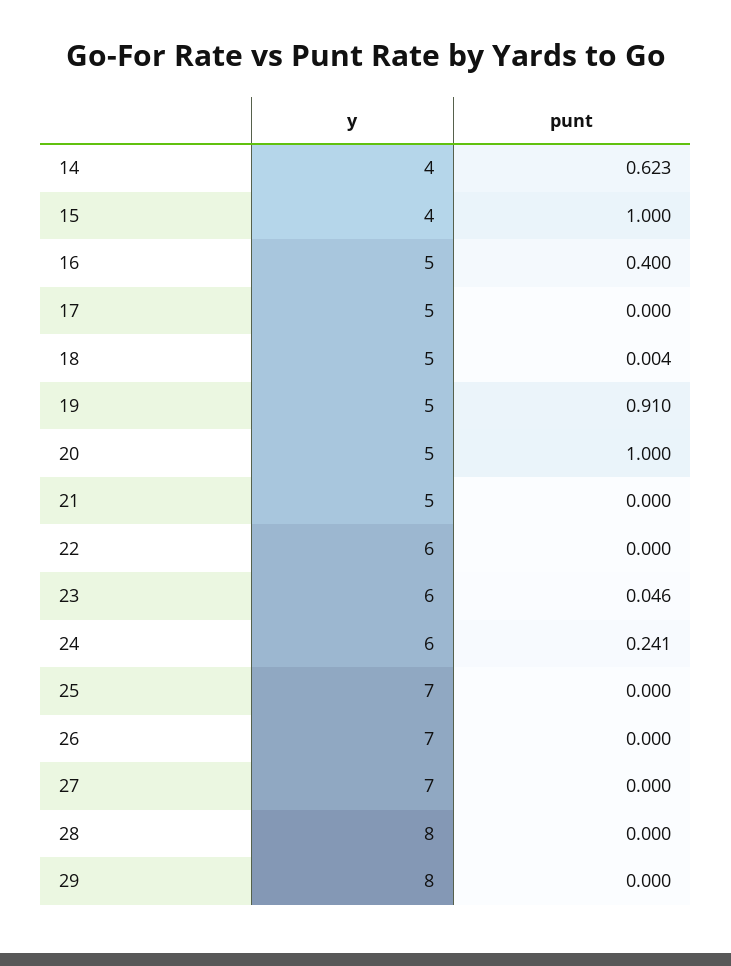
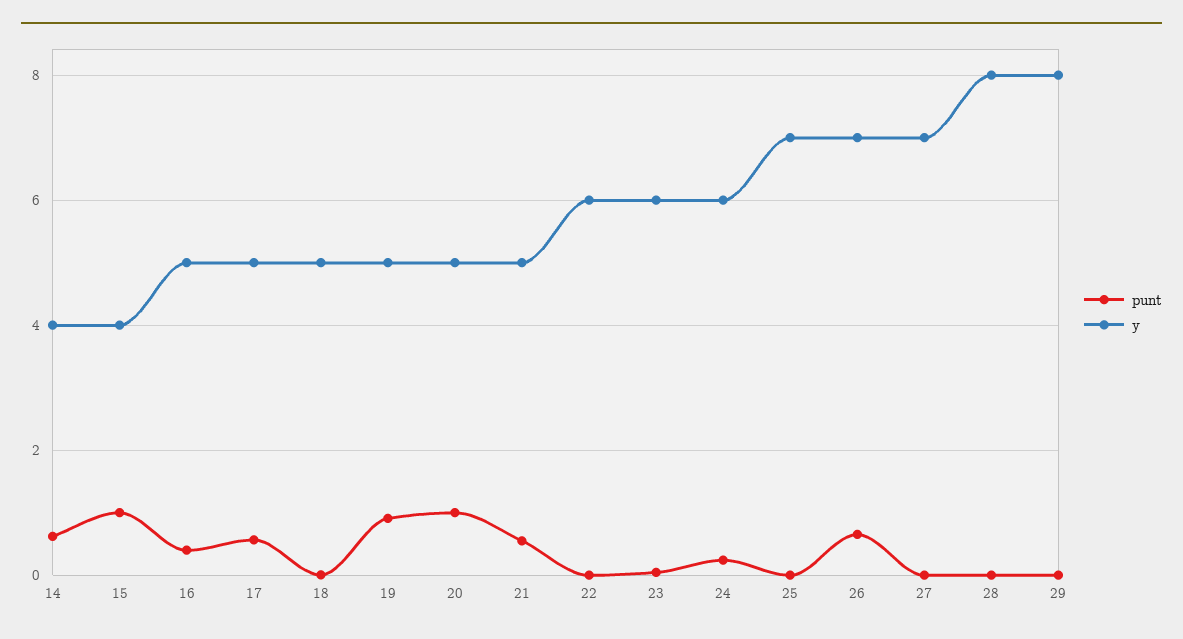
  {
    "y": {
      "14": 4,
      "15": 4,
      "16": 5,
      "17": 5,
      "18": 5,
      "19": 5,
      "20": 5,
      "21": 5,
      "22": 6,
      "23": 6,
      "24": 6,
      "25": 7,
      "26": 7,
      "27": 7,
      "28": 8,
      "29": 8
    },
    "punt": {
      "14": 0.623,
      "15": 1,
      "16": 0.4,
-     "17": 0,
+     "17": 0.6,
      "18": 0.004,
      "19": 0.91,
      "20": 1,
-     "21": 0,
+     "21": 0.6,
      "22": 0,
      "23": 0.046,
      "24": 0.241,
      "25": 0,
-     "26": 0,
+     "26": 0.6,
      "27": 0,
      "28": 0,
      "29": 0
    }
  }

